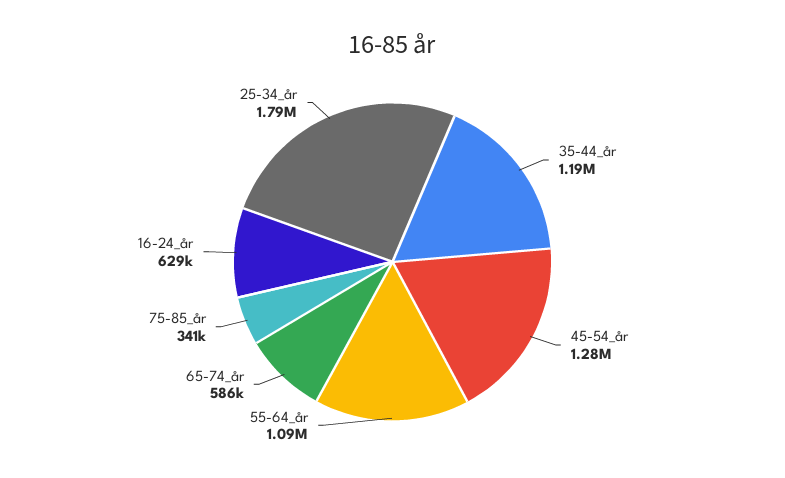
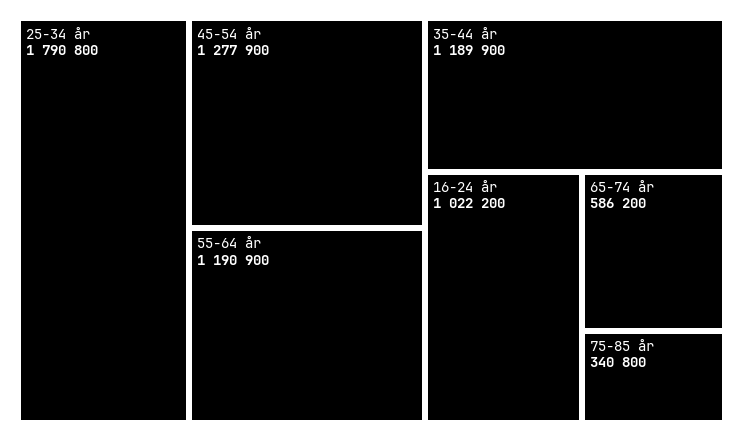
  {
    "35-44_år": 1189900,
    "45-54_år": 1277900,
-   "55-64_år": 1090000,
+   "55-64_år": 1190900,
    "65-74_år": 586200,
    "75-85_år": 340800,
-   "16-24_år": 629000,
+   "16-24_år": 1022200,
    "25-34_år": 1790800
  }

